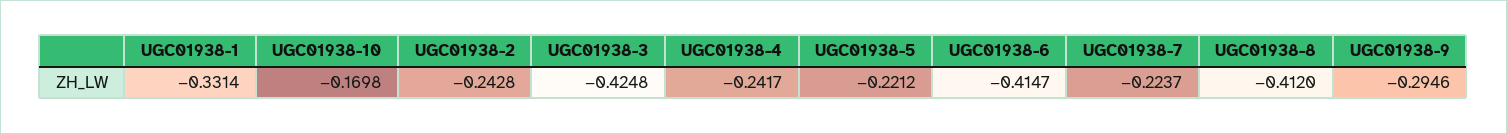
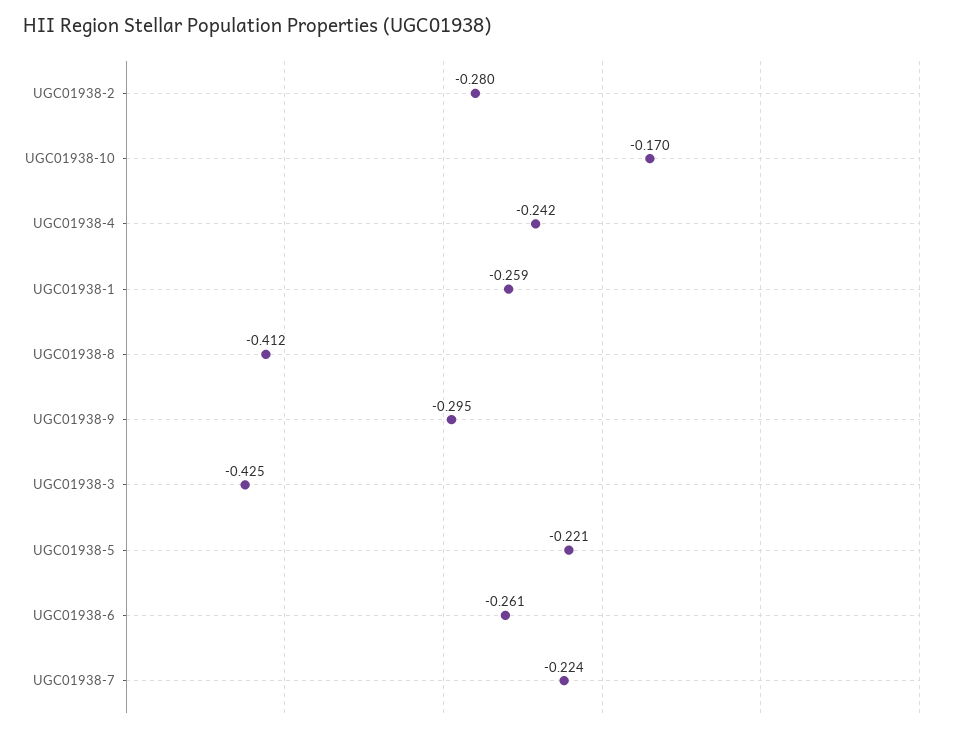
  {
-   "UGC01938-1": -0.3314,
+   "UGC01938-1": -0.259,
    "UGC01938-10": -0.1698,
-   "UGC01938-2": -0.2428,
+   "UGC01938-2": -0.28,
    "UGC01938-3": -0.4248,
    "UGC01938-4": -0.2417,
    "UGC01938-5": -0.2212,
-   "UGC01938-6": -0.4147,
+   "UGC01938-6": -0.261,
    "UGC01938-7": -0.2237,
    "UGC01938-8": -0.412,
    "UGC01938-9": -0.2946
  }

